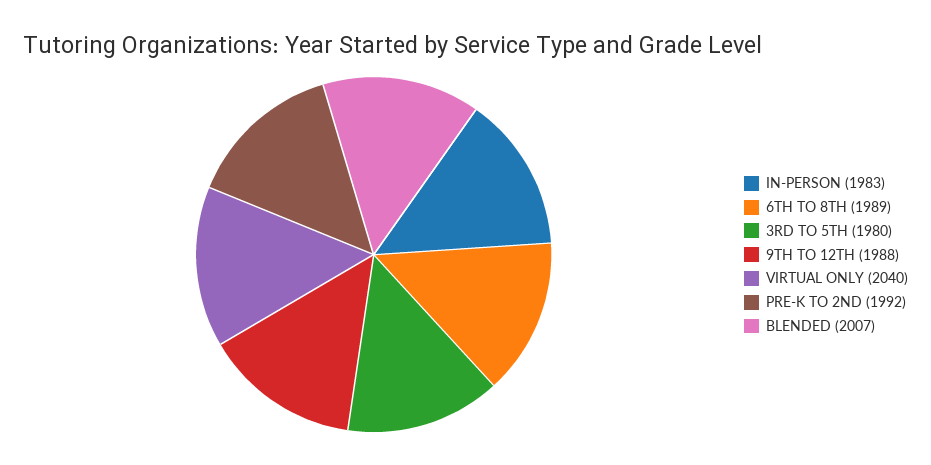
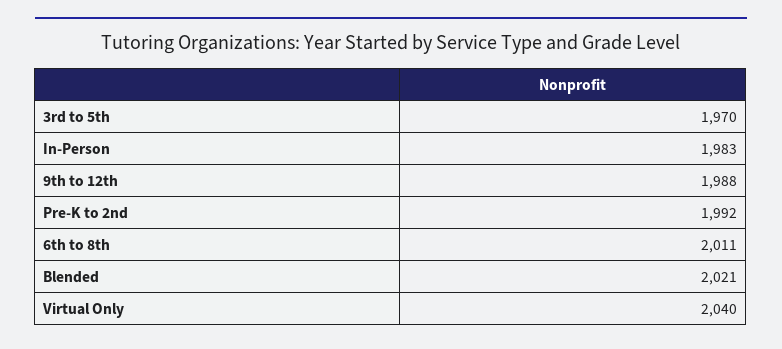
  {
    "IN-PERSON": 1983,
-   "6TH TO 8TH": 1989,
+   "6TH TO 8TH": 2011,
-   "3RD TO 5TH": 1980,
+   "3RD TO 5TH": 1970,
    "9TH TO 12TH": 1988,
    "VIRTUAL ONLY": 2040,
    "PRE-K TO 2ND": 1992,
-   "BLENDED": 2007
+   "BLENDED": 2021
  }

